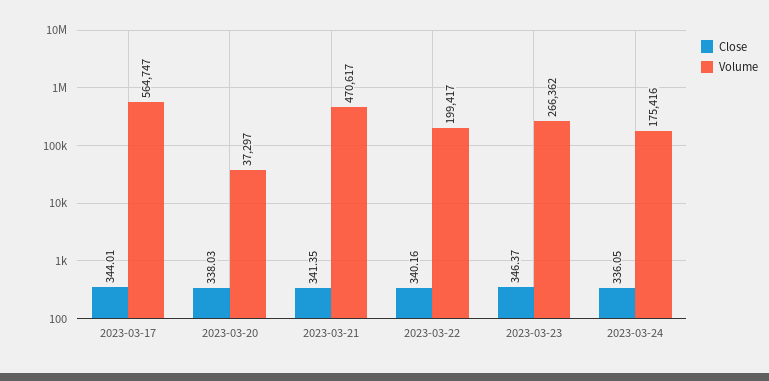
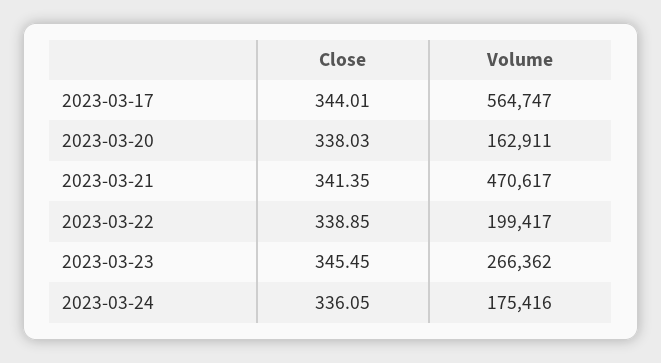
  {
    "Close": {
      "2023-03-17": 344.01,
      "2023-03-20": 338.03,
      "2023-03-21": 341.35,
-     "2023-03-22": 340.16,
+     "2023-03-22": 338.85,
-     "2023-03-23": 346.37,
+     "2023-03-23": 345.45,
      "2023-03-24": 336.05
    },
    "Volume": {
      "2023-03-17": 564747,
-     "2023-03-20": 37297,
+     "2023-03-20": 162911,
      "2023-03-21": 470617,
      "2023-03-22": 199417,
      "2023-03-23": 266362,
      "2023-03-24": 175416
    }
  }

